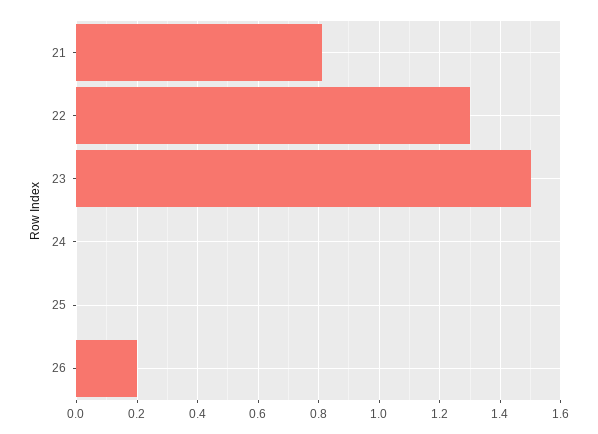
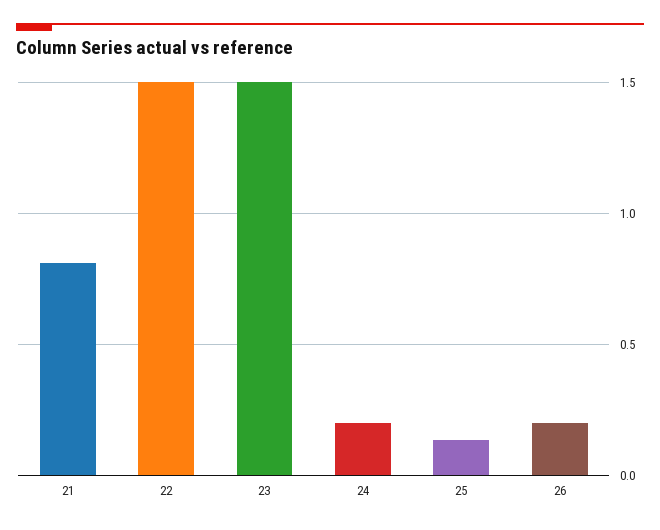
  {
    "21": 0.82,
-   "22": 1.3,
+   "22": 1.5,
    "23": 1.5,
-   "24": 0,
+   "24": 0.2,
-   "25": 0,
+   "25": 0.15,
    "26": 0.2
  }

